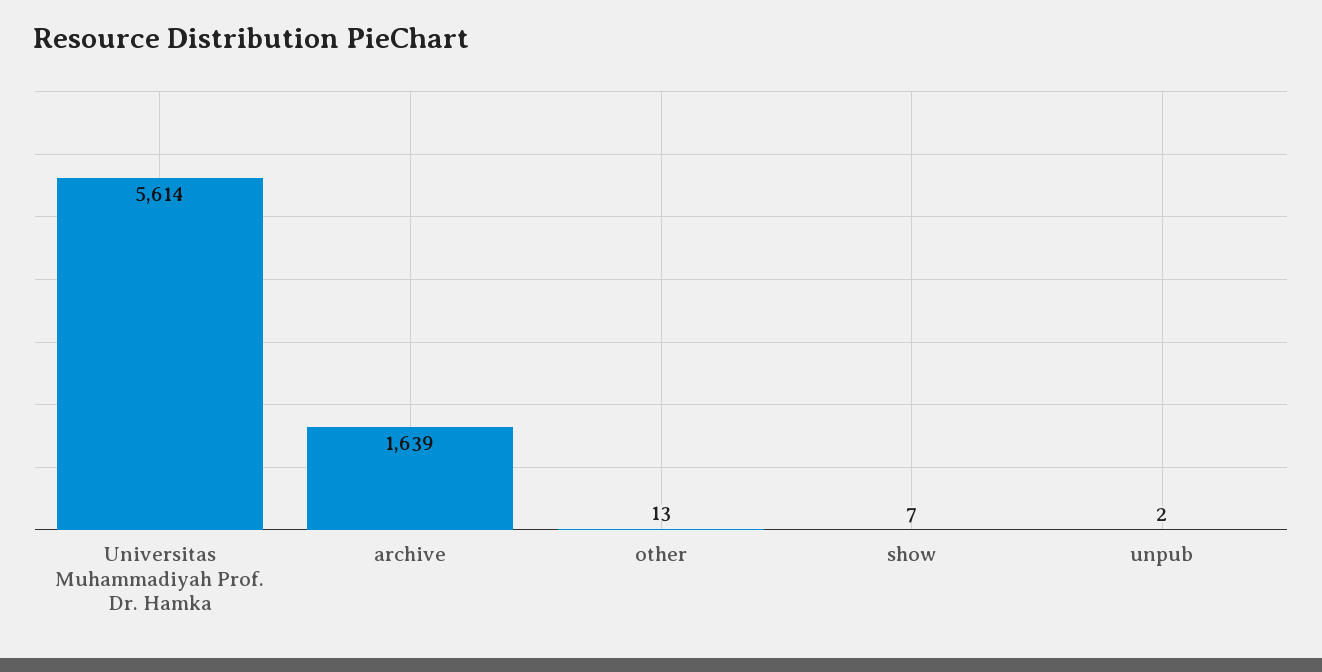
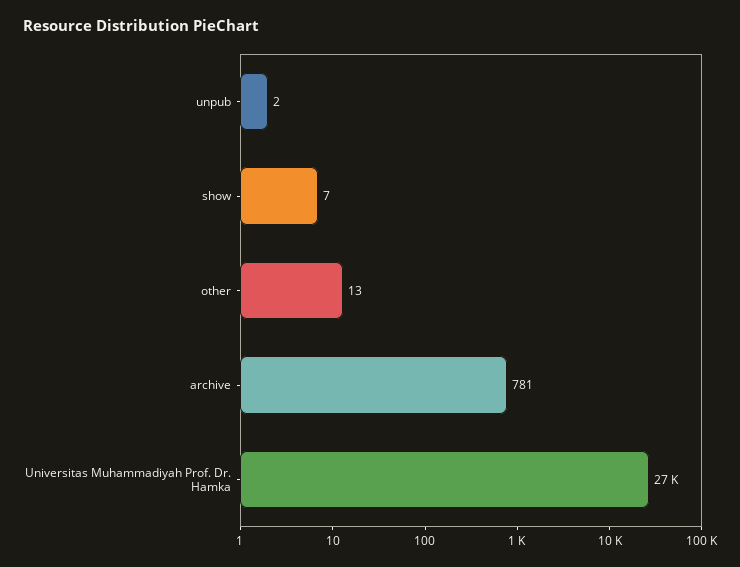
  {
-   "Universitas Muhammadiyah Prof. Dr. Hamka": 5614,
+   "Universitas Muhammadiyah Prof. Dr. Hamka": 27000,
-   "archive": 1639,
+   "archive": 781,
    "other": 13,
    "show": 7,
    "unpub": 2
  }

